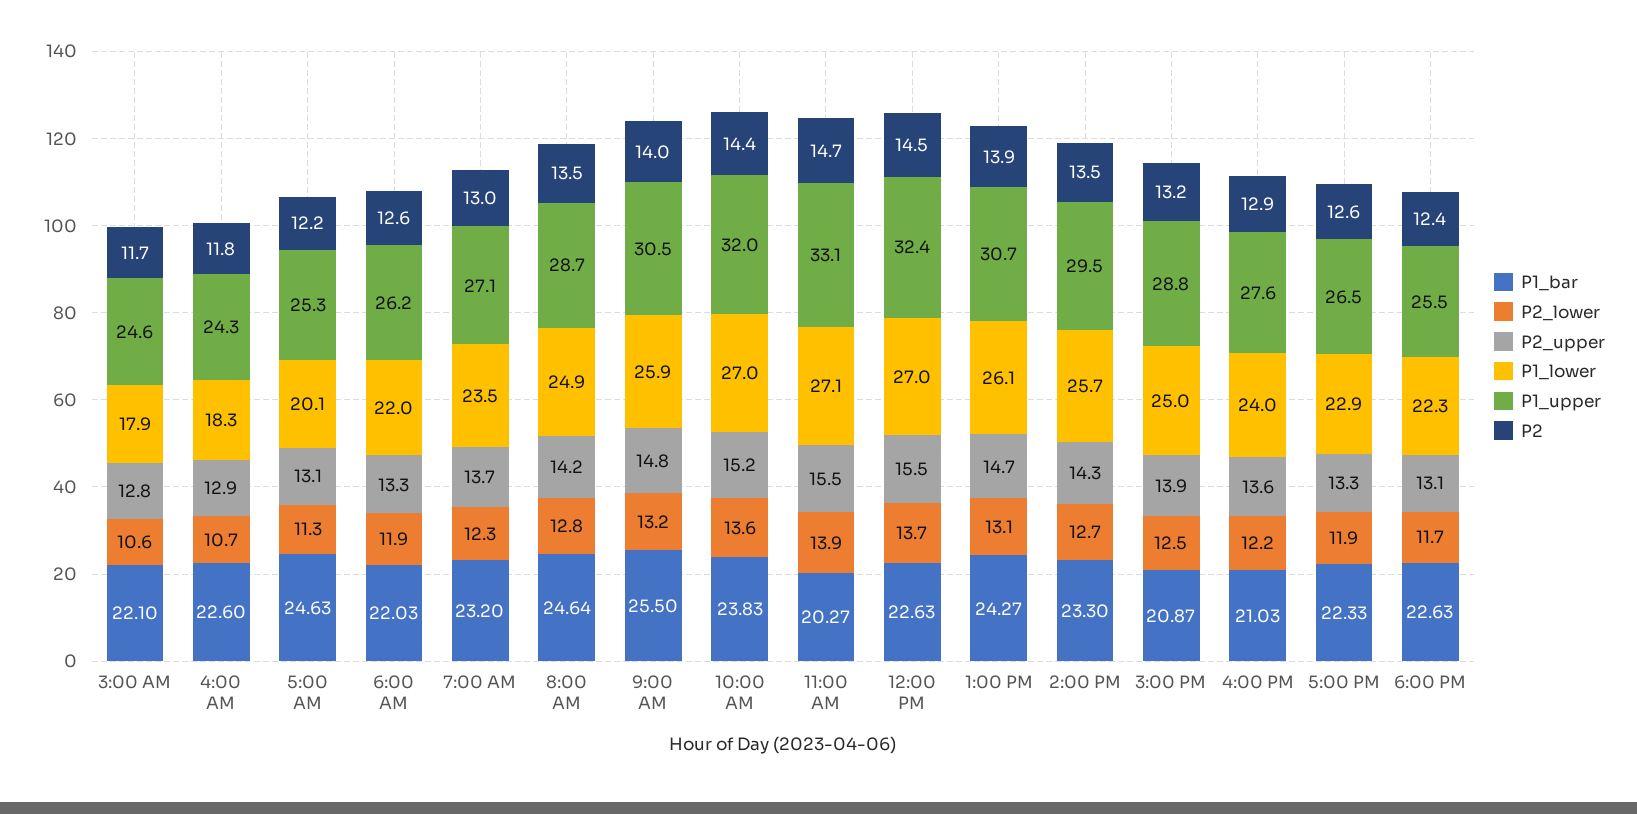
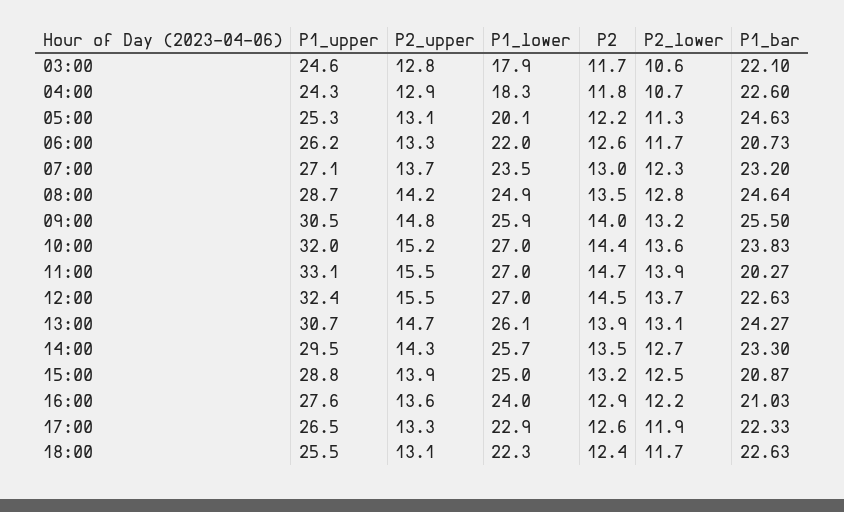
  {
    "P1_bar": {
      "3:00 AM": 22.1,
      "4:00 AM": 22.6,
      "5:00 AM": 24.63,
-     "6:00 AM": 22.03,
+     "6:00 AM": 20.73,
      "7:00 AM": 23.2,
      "8:00 AM": 24.64,
      "9:00 AM": 25.5,
      "10:00 AM": 23.83,
      "11:00 AM": 20.27,
      "12:00 PM": 22.63,
      "1:00 PM": 24.27,
      "2:00 PM": 23.3,
      "3:00 PM": 20.87,
      "4:00 PM": 21.03,
      "5:00 PM": 22.33,
      "6:00 PM": 22.63
    },
    "P2_lower": {
      "3:00 AM": 10.6,
      "4:00 AM": 10.7,
      "5:00 AM": 11.3,
-     "6:00 AM": 11.9,
+     "6:00 AM": 11.7,
      "7:00 AM": 12.3,
      "8:00 AM": 12.8,
      "9:00 AM": 13.2,
      "10:00 AM": 13.6,
      "11:00 AM": 13.9,
      "12:00 PM": 13.7,
      "1:00 PM": 13.1,
      "2:00 PM": 12.7,
      "3:00 PM": 12.5,
      "4:00 PM": 12.2,
      "5:00 PM": 11.9,
      "6:00 PM": 11.7
    },
    "P2_upper": {
      "3:00 AM": 12.8,
      "4:00 AM": 12.9,
      "5:00 AM": 13.1,
      "6:00 AM": 13.3,
      "7:00 AM": 13.7,
      "8:00 AM": 14.2,
      "9:00 AM": 14.8,
      "10:00 AM": 15.2,
      "11:00 AM": 15.5,
      "12:00 PM": 15.5,
      "1:00 PM": 14.7,
      "2:00 PM": 14.3,
      "3:00 PM": 13.9,
      "4:00 PM": 13.6,
      "5:00 PM": 13.3,
      "6:00 PM": 13.1
    },
    "P1_lower": {
      "3:00 AM": 17.9,
      "4:00 AM": 18.3,
      "5:00 AM": 20.1,
      "6:00 AM": 22,
      "7:00 AM": 23.5,
      "8:00 AM": 24.9,
      "9:00 AM": 25.9,
      "10:00 AM": 27,
-     "11:00 AM": 27.1,
+     "11:00 AM": 27,
      "12:00 PM": 27,
      "1:00 PM": 26.1,
      "2:00 PM": 25.7,
      "3:00 PM": 25,
      "4:00 PM": 24,
      "5:00 PM": 22.9,
      "6:00 PM": 22.3
    },
    "P1_upper": {
      "3:00 AM": 24.6,
      "4:00 AM": 24.3,
      "5:00 AM": 25.3,
      "6:00 AM": 26.2,
      "7:00 AM": 27.1,
      "8:00 AM": 28.7,
      "9:00 AM": 30.5,
      "10:00 AM": 32,
      "11:00 AM": 33.1,
      "12:00 PM": 32.4,
      "1:00 PM": 30.7,
      "2:00 PM": 29.5,
      "3:00 PM": 28.8,
      "4:00 PM": 27.6,
      "5:00 PM": 26.5,
      "6:00 PM": 25.5
    },
    "P2": {
      "3:00 AM": 11.7,
      "4:00 AM": 11.8,
      "5:00 AM": 12.2,
      "6:00 AM": 12.6,
      "7:00 AM": 13,
      "8:00 AM": 13.5,
      "9:00 AM": 14,
      "10:00 AM": 14.4,
      "11:00 AM": 14.7,
      "12:00 PM": 14.5,
      "1:00 PM": 13.9,
      "2:00 PM": 13.5,
      "3:00 PM": 13.2,
      "4:00 PM": 12.9,
      "5:00 PM": 12.6,
      "6:00 PM": 12.4
    }
  }

